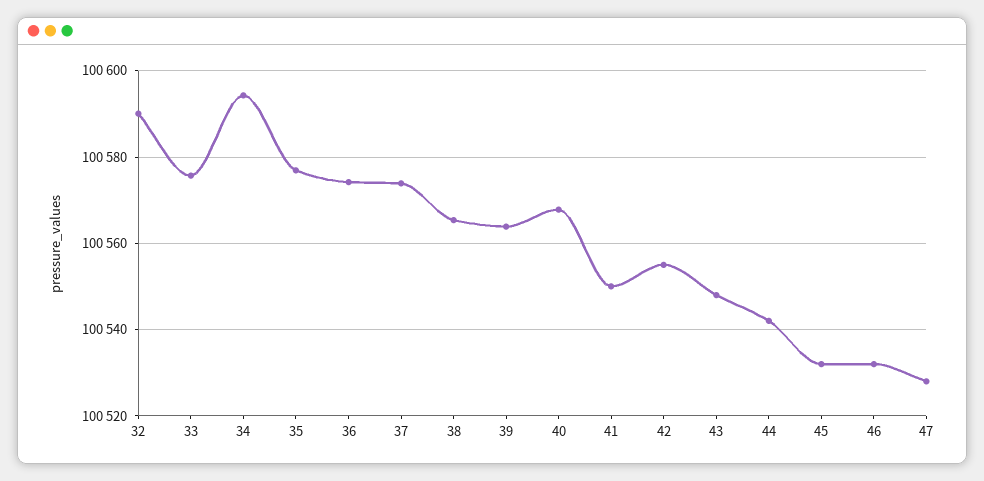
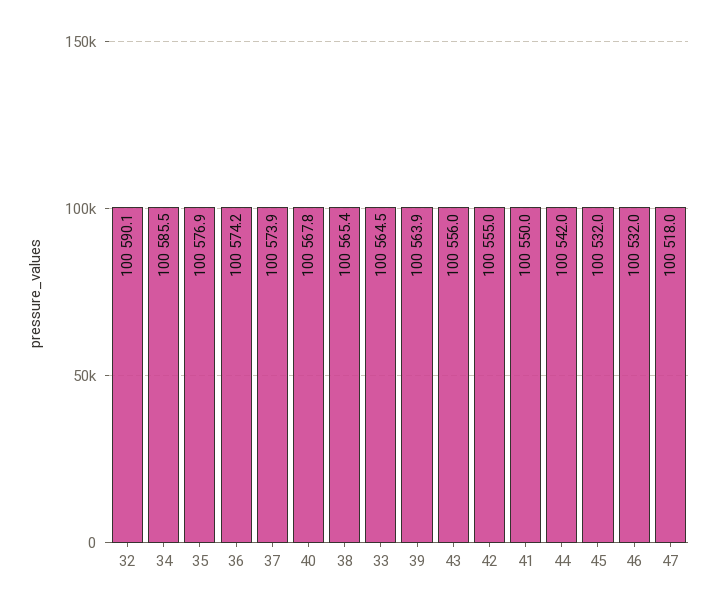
  {
    "32": 100590.1,
-   "33": 100576,
+   "33": 100564.5,
-   "34": 100594,
+   "34": 100585.5,
    "35": 100576.9,
    "36": 100574.2,
    "37": 100573.9,
    "38": 100565.4,
    "39": 100563.9,
    "40": 100567.8,
    "41": 100550,
    "42": 100555,
-   "43": 100548,
+   "43": 100556,
    "44": 100542,
    "45": 100532,
    "46": 100532,
-   "47": 100528
+   "47": 100518
  }

